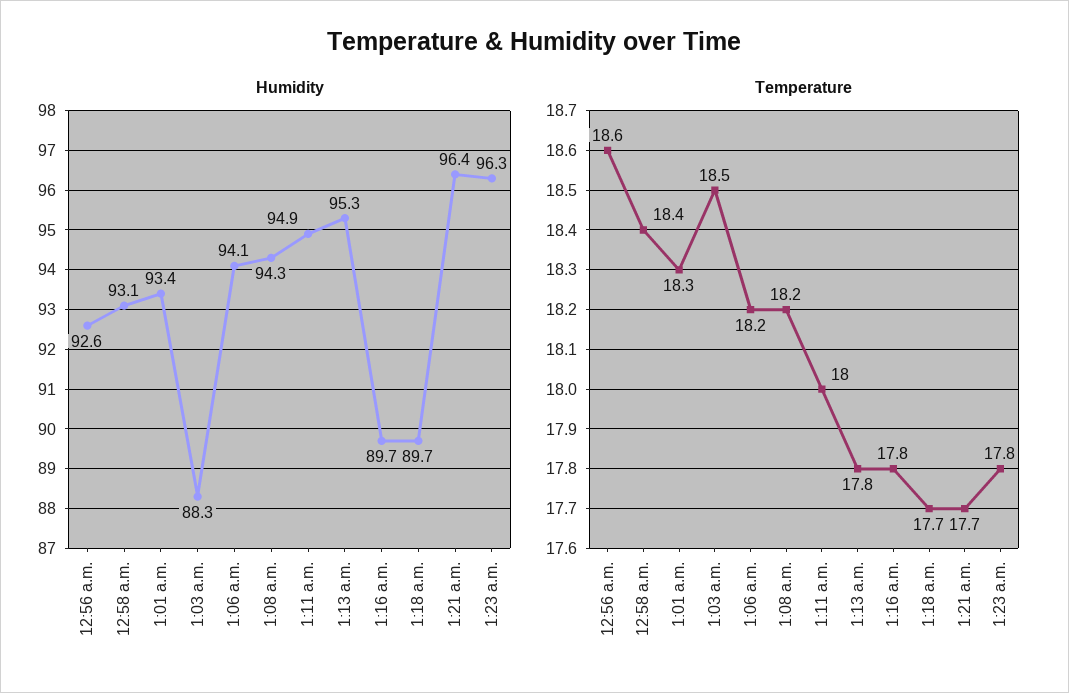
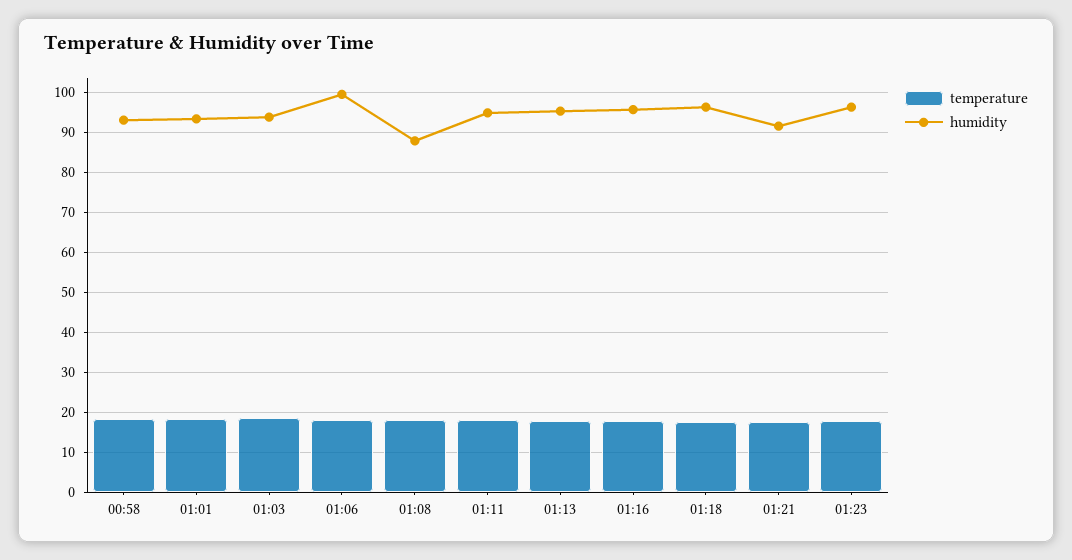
  {
    "Humidity": {
-     "12:56 a.m.": 92.6,
      "12:58 a.m.": 93.1,
      "1:01 a.m.": 93.4,
-     "1:03 a.m.": 88.3,
+     "1:03 a.m.": 94,
-     "1:06 a.m.": 94.1,
+     "1:06 a.m.": 100,
-     "1:08 a.m.": 94.3,
+     "1:08 a.m.": 88,
      "1:11 a.m.": 94.9,
      "1:13 a.m.": 95.3,
-     "1:16 a.m.": 89.7,
+     "1:16 a.m.": 96,
-     "1:18 a.m.": 89.7,
+     "1:18 a.m.": 96,
-     "1:21 a.m.": 96.4,
+     "1:21 a.m.": 92,
      "1:23 a.m.": 96.3
    },
    "Temperature": {
-     "12:56 a.m.": 18.6,
      "12:58 a.m.": 18.4,
      "1:01 a.m.": 18.3,
      "1:03 a.m.": 18.5,
      "1:06 a.m.": 18.2,
      "1:08 a.m.": 18.2,
      "1:11 a.m.": 18,
      "1:13 a.m.": 17.8,
      "1:16 a.m.": 17.8,
      "1:18 a.m.": 17.7,
      "1:21 a.m.": 17.7,
      "1:23 a.m.": 17.8
    }
  }

